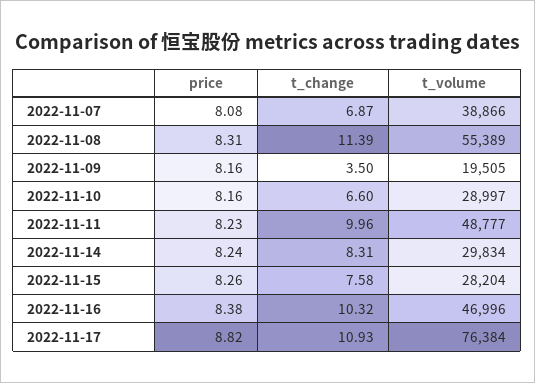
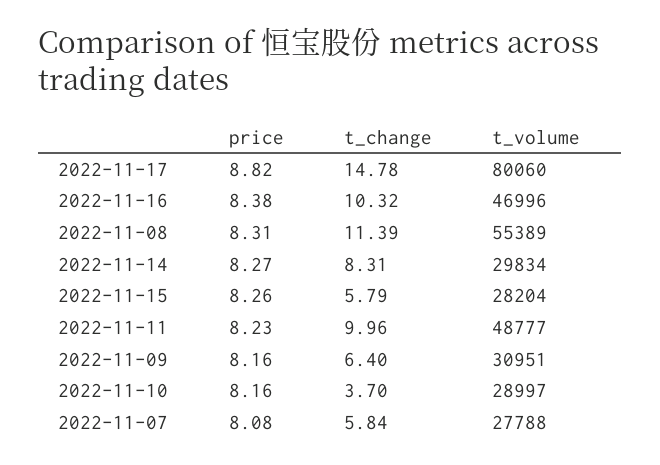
  {
    "price": {
      "2022-11-07": 8.08,
      "2022-11-08": 8.31,
      "2022-11-09": 8.16,
      "2022-11-10": 8.16,
      "2022-11-11": 8.23,
-     "2022-11-14": 8.24,
+     "2022-11-14": 8.27,
      "2022-11-15": 8.26,
      "2022-11-16": 8.38,
      "2022-11-17": 8.82
    },
    "t_change": {
-     "2022-11-07": 6.87,
+     "2022-11-07": 5.84,
      "2022-11-08": 11.39,
-     "2022-11-09": 3.5,
+     "2022-11-09": 6.4,
-     "2022-11-10": 6.6,
+     "2022-11-10": 3.7,
      "2022-11-11": 9.96,
      "2022-11-14": 8.31,
-     "2022-11-15": 7.58,
+     "2022-11-15": 5.79,
      "2022-11-16": 10.32,
-     "2022-11-17": 10.93
+     "2022-11-17": 14.78
    },
    "t_volume": {
-     "2022-11-07": 38866,
+     "2022-11-07": 27788,
      "2022-11-08": 55389,
-     "2022-11-09": 19505,
+     "2022-11-09": 30951,
      "2022-11-10": 28997,
      "2022-11-11": 48777,
      "2022-11-14": 29834,
      "2022-11-15": 28204,
      "2022-11-16": 46996,
-     "2022-11-17": 76384
+     "2022-11-17": 80060
    }
  }

